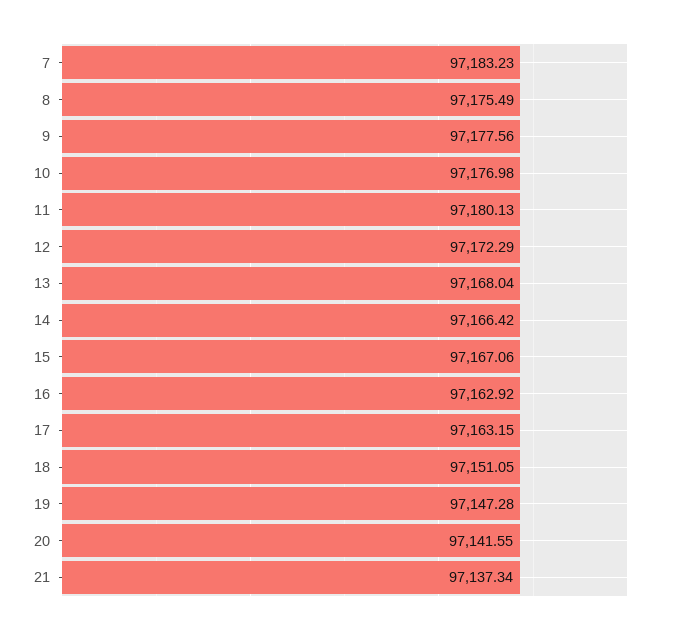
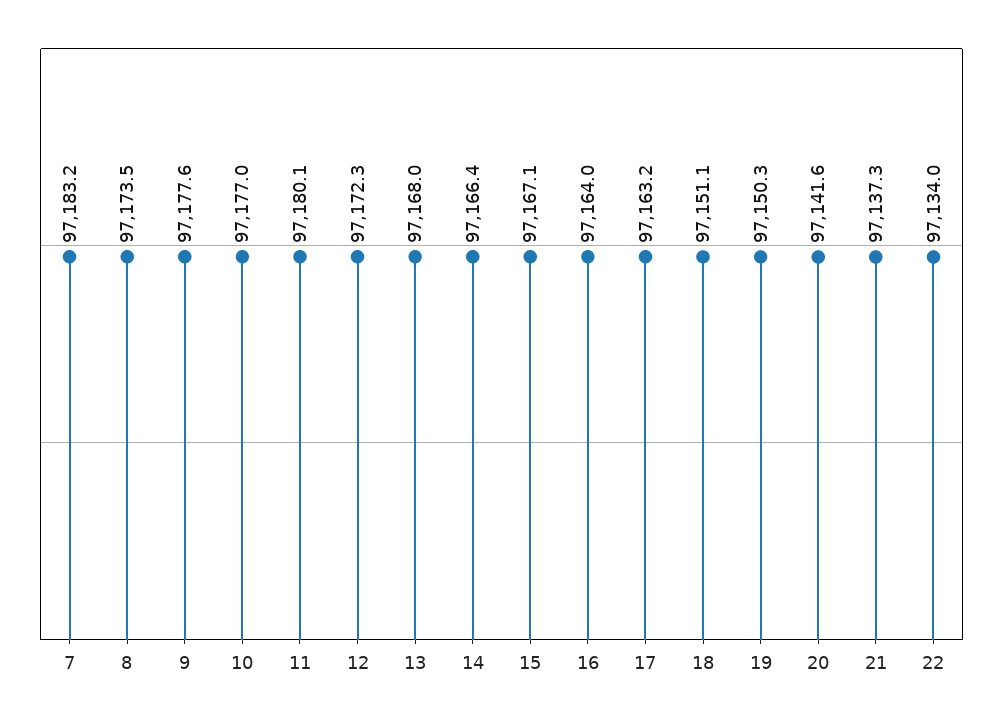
  {
    "7": 97183.23,
-   "8": 97175.49,
+   "8": 97173.5,
    "9": 97177.56,
    "10": 97176.98,
    "11": 97180.13,
    "12": 97172.29,
    "13": 97168.04,
    "14": 97166.42,
    "15": 97167.06,
-   "16": 97162.92,
+   "16": 97164,
    "17": 97163.15,
    "18": 97151.05,
-   "19": 97147.28,
+   "19": 97150.3,
    "20": 97141.55,
-   "21": 97137.34
+   "21": 97137.34,
+   "22": 97134
  }

